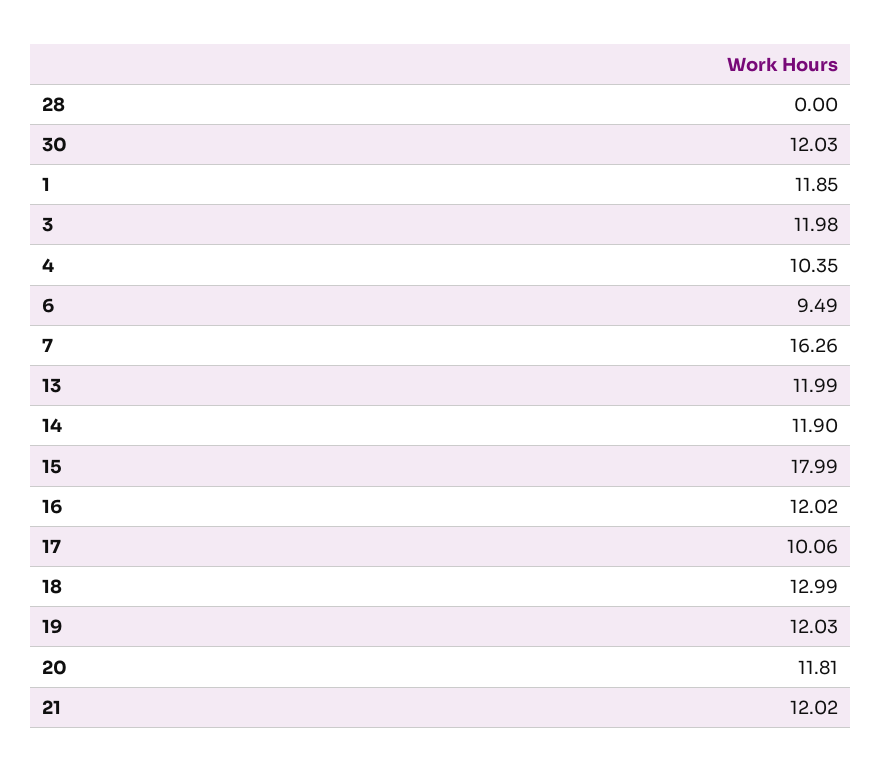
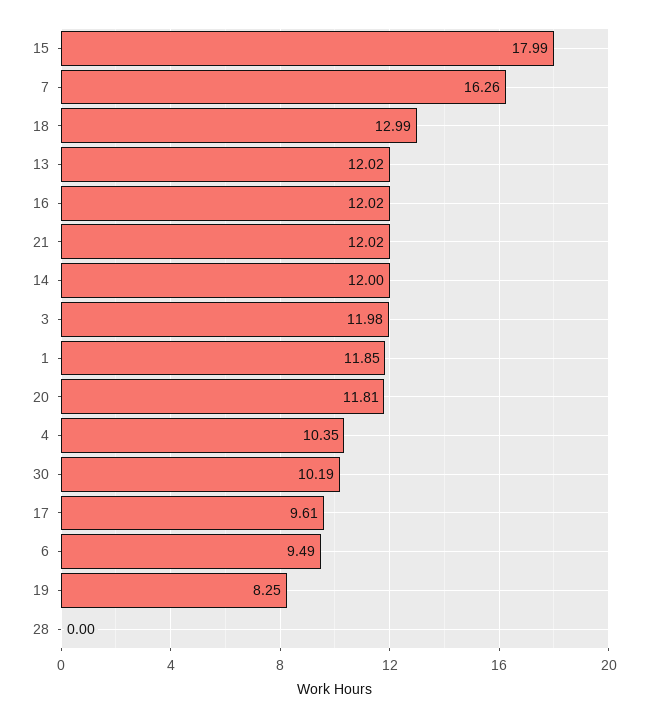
  {
    "28": 0,
-   "30": 12.03,
+   "30": 10.19,
    "1": 11.85,
    "3": 11.98,
    "4": 10.35,
    "6": 9.49,
    "7": 16.26,
-   "13": 11.99,
+   "13": 12.02,
-   "14": 11.9,
+   "14": 12,
    "15": 17.99,
    "16": 12.02,
-   "17": 10.06,
+   "17": 9.61,
    "18": 12.99,
-   "19": 12.03,
+   "19": 8.25,
    "20": 11.81,
    "21": 12.02
  }

